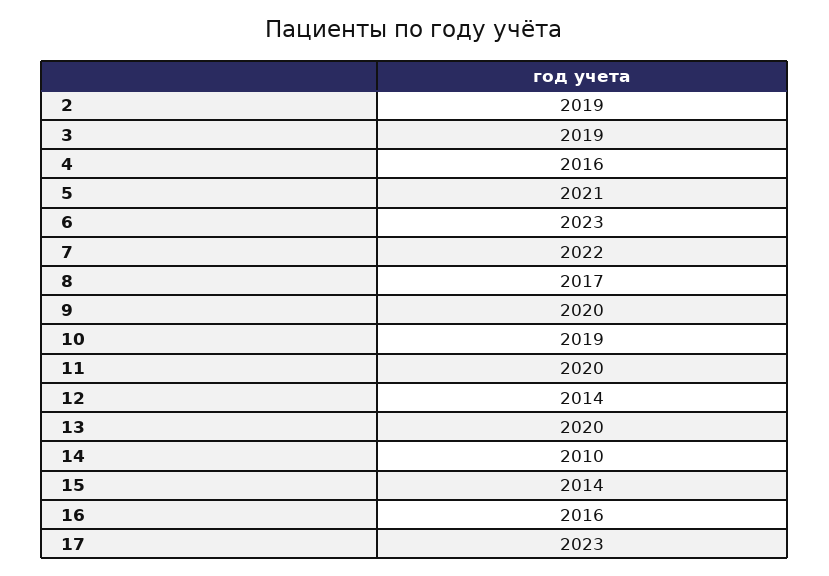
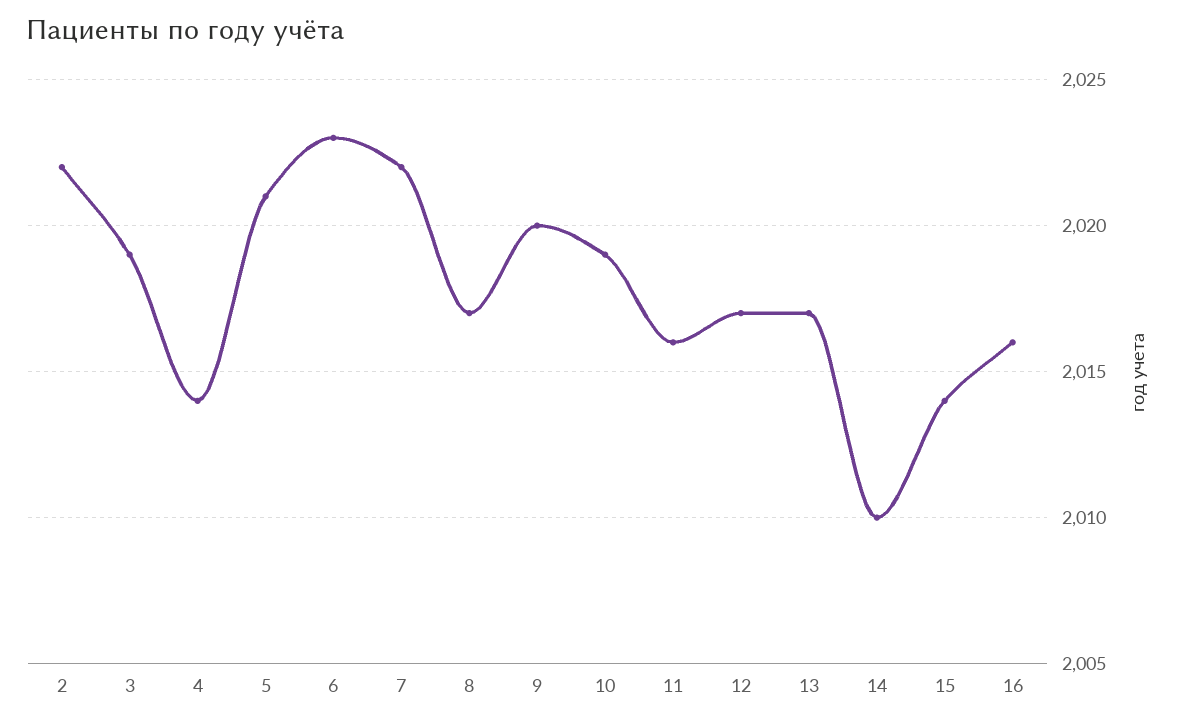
  {
-   "2": 2019,
+   "2": 2022,
    "3": 2019,
-   "4": 2016,
+   "4": 2014,
    "5": 2021,
    "6": 2023,
    "7": 2022,
    "8": 2017,
    "9": 2020,
    "10": 2019,
-   "11": 2020,
+   "11": 2016,
-   "12": 2014,
+   "12": 2017,
-   "13": 2020,
+   "13": 2017,
    "14": 2010,
    "15": 2014,
-   "16": 2016,
+   "16": 2016
-   "17": 2023
  }

